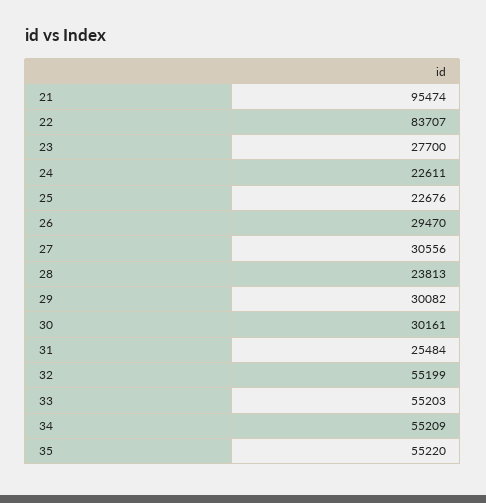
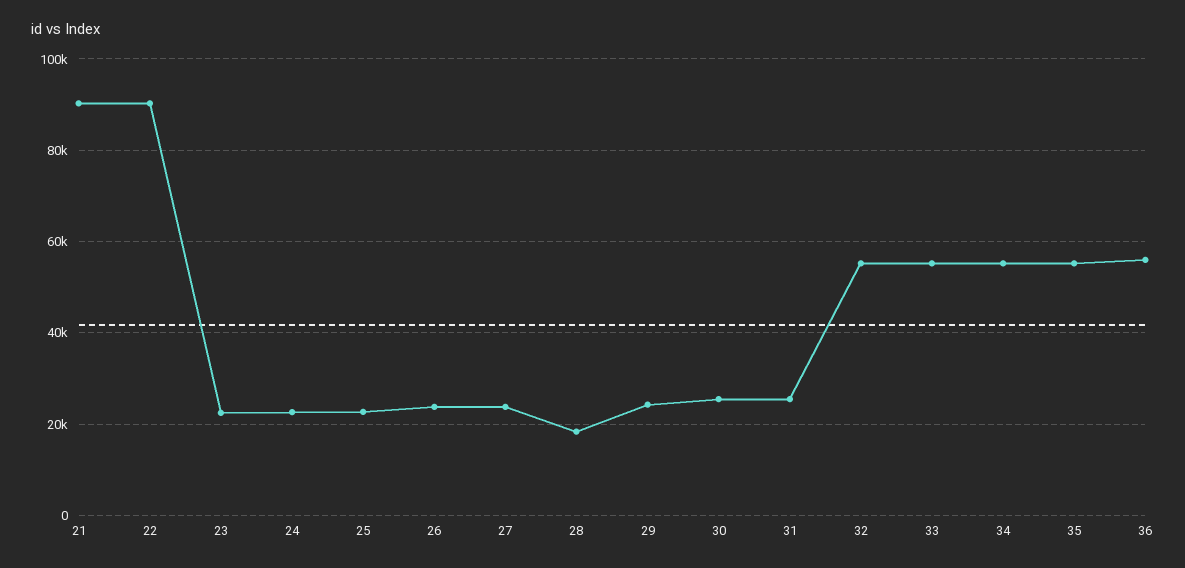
  {
-   "21": 95474,
+   "21": 90000,
-   "22": 83707,
+   "22": 90000,
-   "23": 27700,
+   "23": 22000,
    "24": 22611,
    "25": 22676,
-   "26": 29470,
+   "26": 24000,
-   "27": 30556,
+   "27": 24000,
-   "28": 23813,
+   "28": 18000,
-   "29": 30082,
+   "29": 24000,
-   "30": 30161,
+   "30": 26000,
    "31": 25484,
    "32": 55199,
    "33": 55203,
    "34": 55209,
-   "35": 55220
+   "35": 55220,
+   "36": 56000
  }

